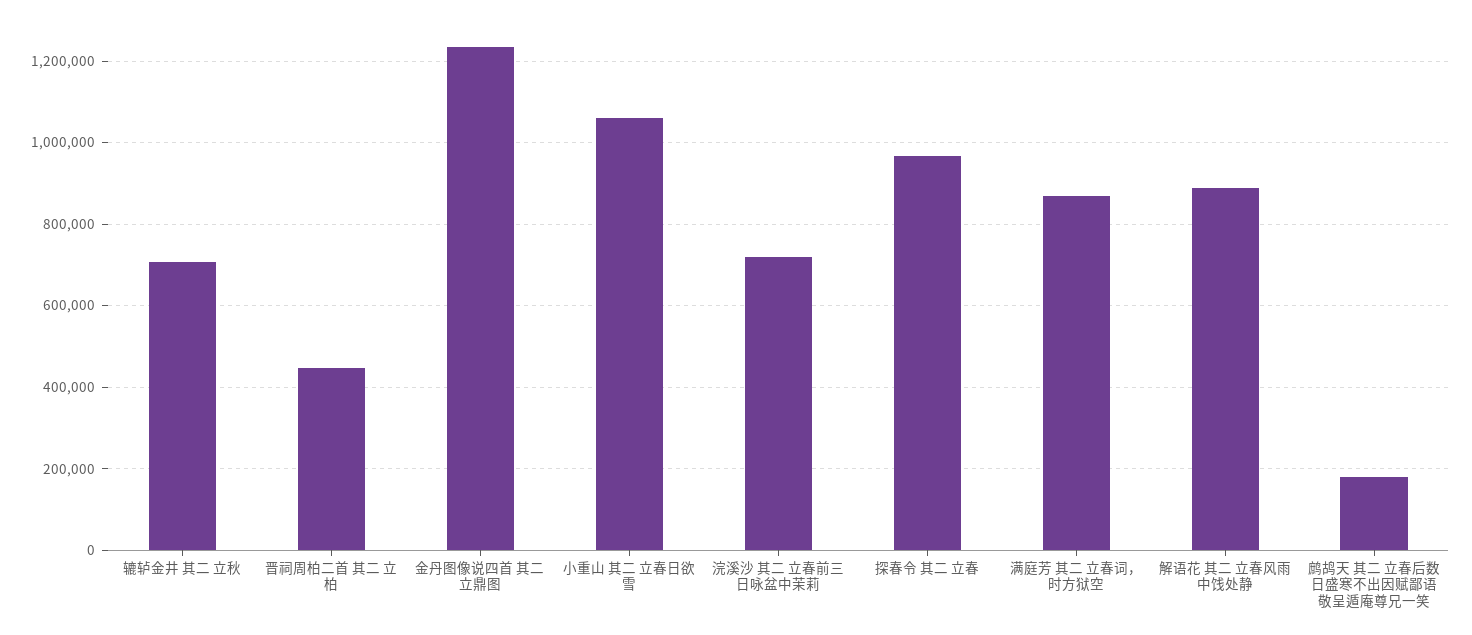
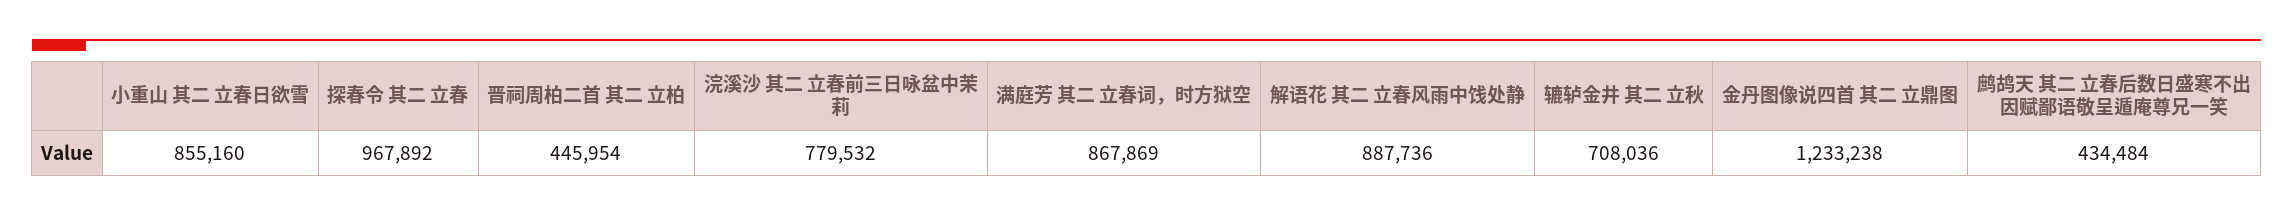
  {
    "辘轳金井 其二 立秋": 708036,
    "晋祠周柏二首 其二 立柏": 445954,
    "金丹图像说四首 其二 立鼎图": 1233238,
-   "小重山 其二 立春日欲雪": 1060000,
+   "小重山 其二 立春日欲雪": 855160,
-   "浣溪沙 其二 立春前三日咏盆中茉莉": 720000,
+   "浣溪沙 其二 立春前三日咏盆中茉莉": 779532,
    "探春令 其二 立春": 967892,
    "满庭芳 其二 立春词，时方狱空": 867869,
    "解语花 其二 立春风雨中饯处静": 887736,
-   "鹧鸪天 其二 立春后数日盛寒不出因赋鄙语敬呈遁庵尊兄一笑": 180000
+   "鹧鸪天 其二 立春后数日盛寒不出因赋鄙语敬呈遁庵尊兄一笑": 434484
  }

